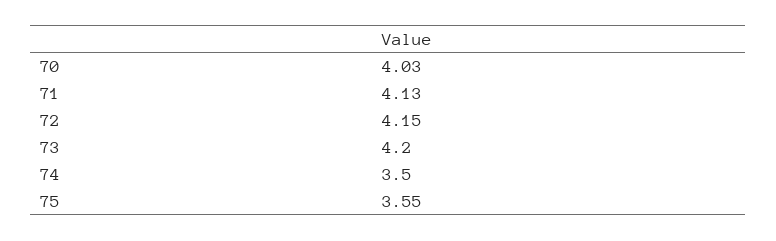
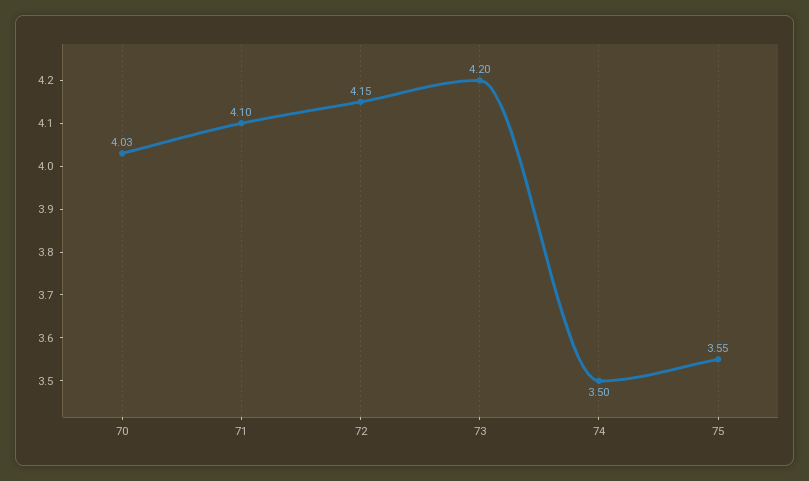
  {
    "70": 4.03,
-   "71": 4.13,
+   "71": 4.1,
    "72": 4.15,
    "73": 4.2,
    "74": 3.5,
    "75": 3.55
  }

